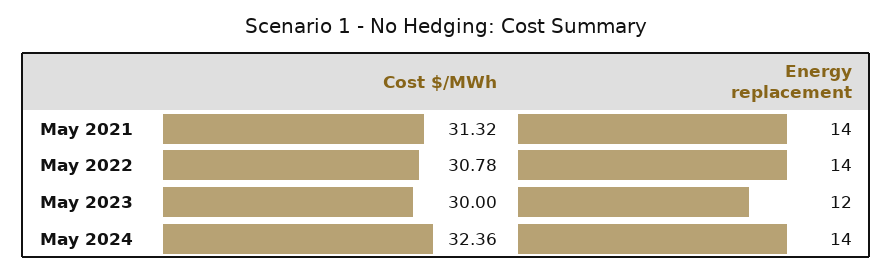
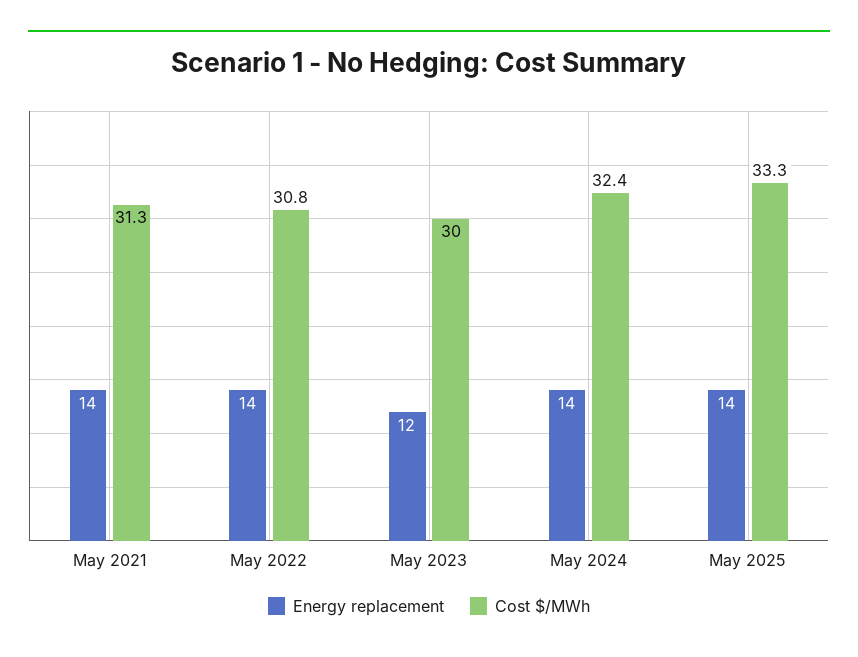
  {
    "Cost $/MWh": {
      "May 2021": 31.32,
      "May 2022": 30.78,
      "May 2023": 30,
-     "May 2024": 32.36
+     "May 2024": 32.36,
+     "May 2025": 33.3
    },
    "Energy replacement": {
      "May 2021": 14,
      "May 2022": 14,
      "May 2023": 12,
-     "May 2024": 14
+     "May 2024": 14,
+     "May 2025": 14
    }
  }

